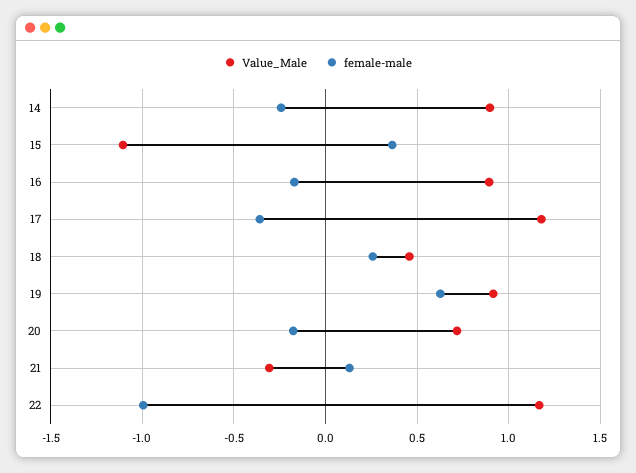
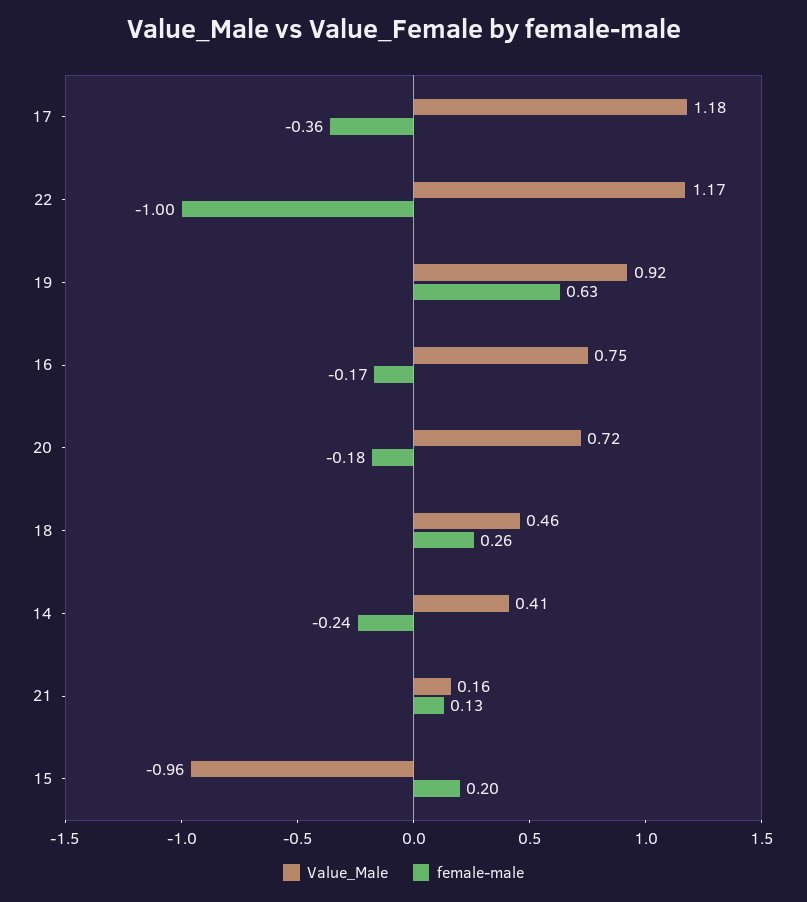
  {
    "Value_Male": {
-     "14": 0.9,
+     "14": 0.41,
-     "15": -1.1,
+     "15": -0.96,
-     "16": 0.9,
+     "16": 0.75,
      "17": 1.18,
      "18": 0.46,
      "19": 0.92,
      "20": 0.72,
-     "21": -0.3,
+     "21": 0.16,
      "22": 1.17
    },
    "female-male": {
      "14": -0.24,
-     "15": 0.35,
+     "15": 0.2,
      "16": -0.17,
      "17": -0.36,
      "18": 0.26,
      "19": 0.63,
      "20": -0.18,
      "21": 0.13,
      "22": -1
    }
  }

